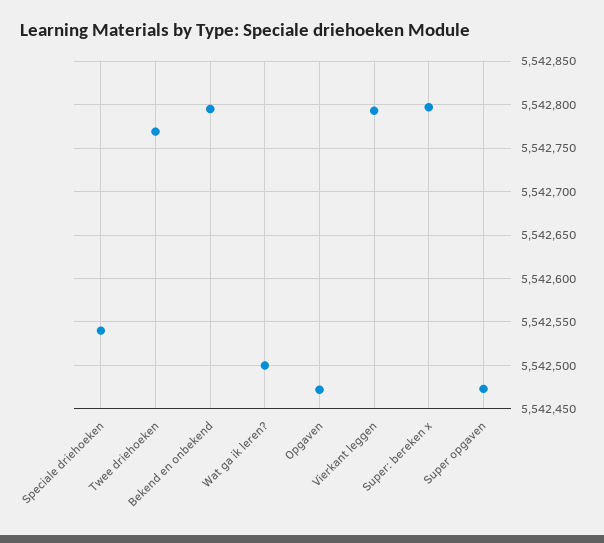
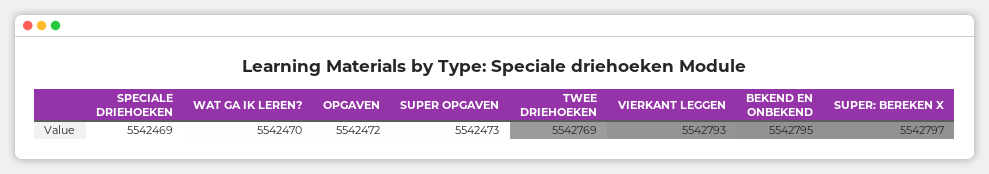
  {
-   "Speciale driehoeken": 5542540,
+   "Speciale driehoeken": 5542469,
    "Twee driehoeken": 5542769,
    "Bekend en onbekend": 5542795,
-   "Wat ga ik leren?": 5542500,
+   "Wat ga ik leren?": 5542470,
    "Opgaven": 5542472,
    "Vierkant leggen": 5542793,
    "Super: bereken x": 5542797,
    "Super opgaven": 5542473
  }

